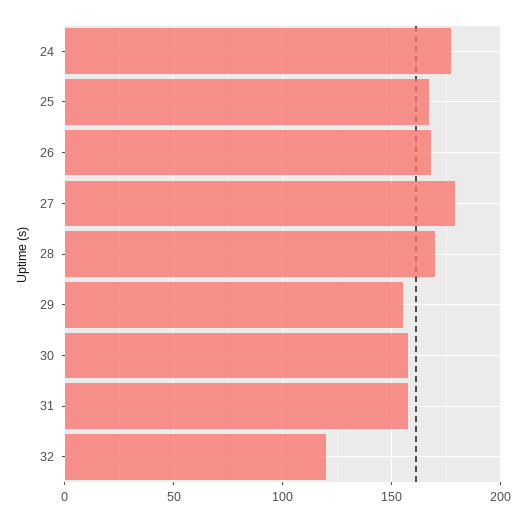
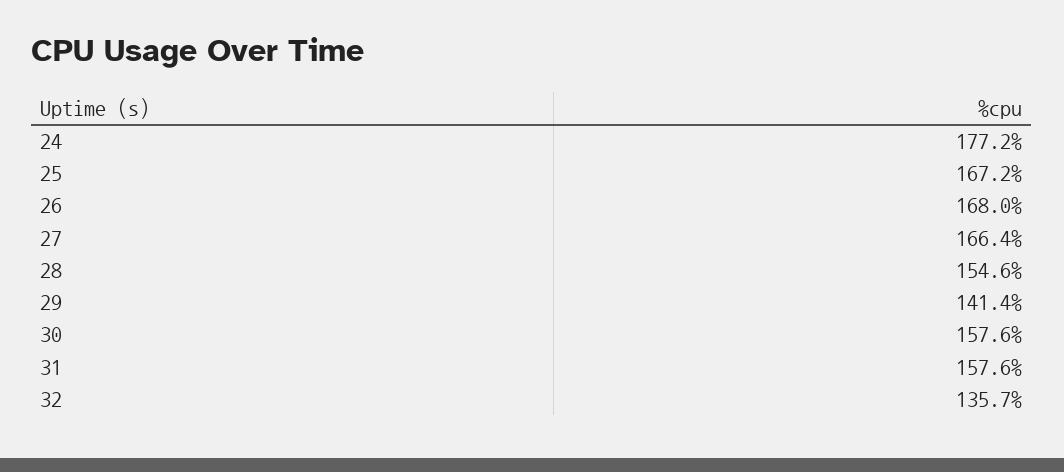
  {
    "24": 177.2,
    "25": 167.2,
    "26": 168,
-   "27": 180,
+   "27": 166.4,
-   "28": 170,
+   "28": 154.6,
-   "29": 155,
+   "29": 141.4,
    "30": 157.6,
    "31": 157.6,
-   "32": 120
+   "32": 135.7
  }

